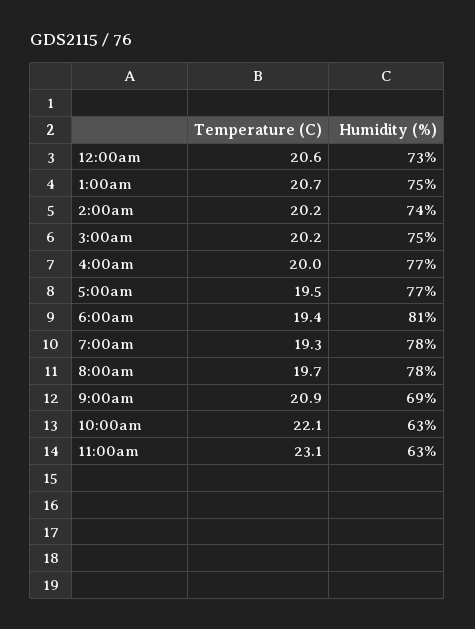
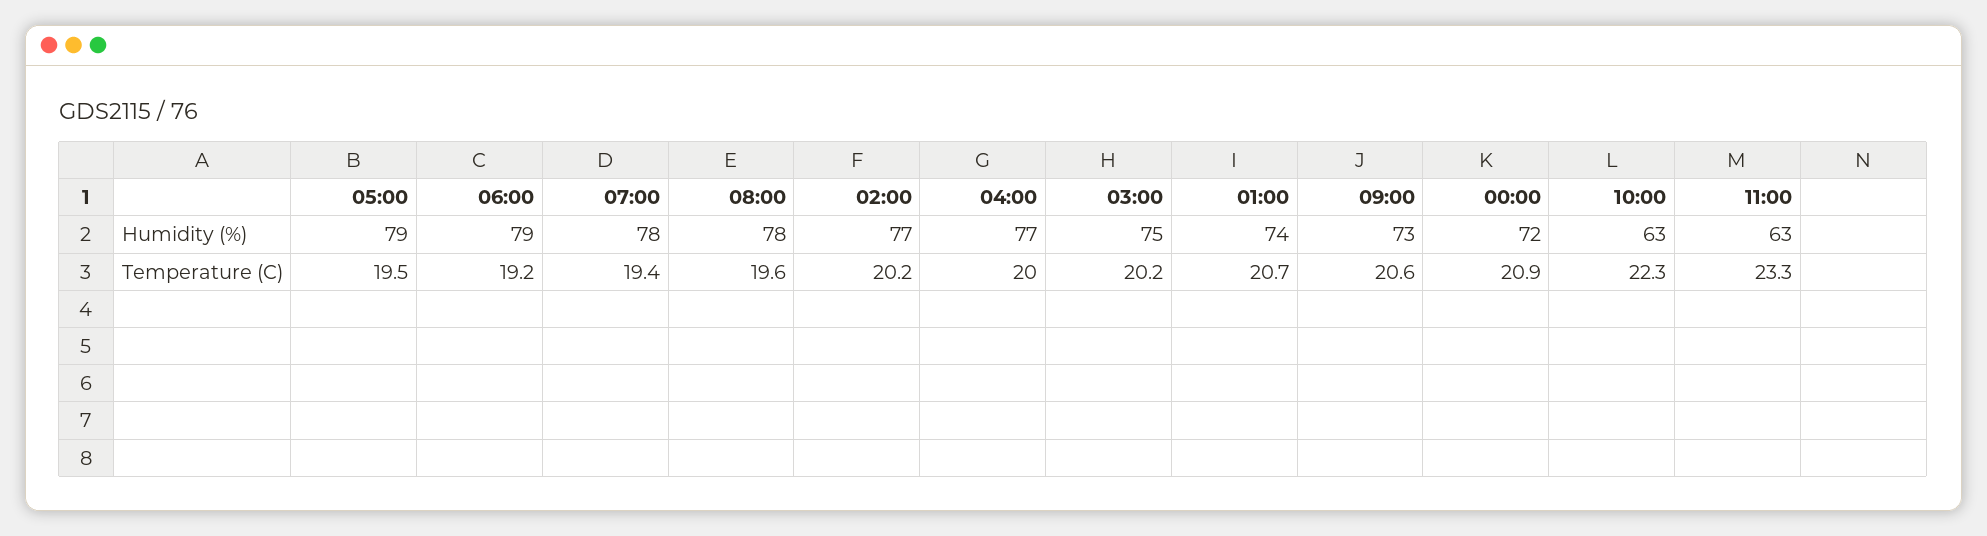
  {
    "Temperature (C)": {
-     "12:00am": 20.6,
+     "12:00am": 20.9,
      "1:00am": 20.7,
      "2:00am": 20.2,
      "3:00am": 20.2,
      "4:00am": 20,
      "5:00am": 19.5,
-     "6:00am": 19.4,
+     "6:00am": 19.2,
-     "7:00am": 19.3,
+     "7:00am": 19.4,
-     "8:00am": 19.7,
+     "8:00am": 19.6,
-     "9:00am": 20.9,
+     "9:00am": 20.6,
-     "10:00am": 22.1,
+     "10:00am": 22.3,
-     "11:00am": 23.1
+     "11:00am": 23.3
    },
    "Humidity (%)": {
-     "12:00am": 73,
+     "12:00am": 72,
-     "1:00am": 75,
+     "1:00am": 74,
-     "2:00am": 74,
+     "2:00am": 77,
      "3:00am": 75,
      "4:00am": 77,
-     "5:00am": 77,
+     "5:00am": 79,
-     "6:00am": 81,
+     "6:00am": 79,
      "7:00am": 78,
      "8:00am": 78,
-     "9:00am": 69,
+     "9:00am": 73,
      "10:00am": 63,
      "11:00am": 63
    }
  }

